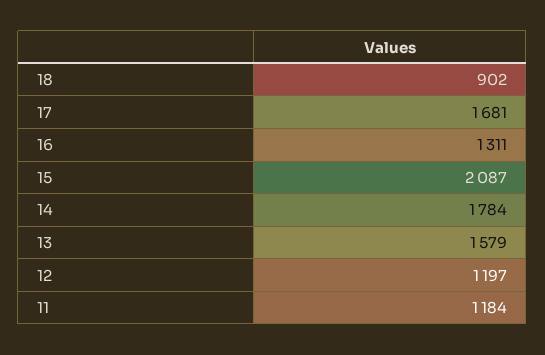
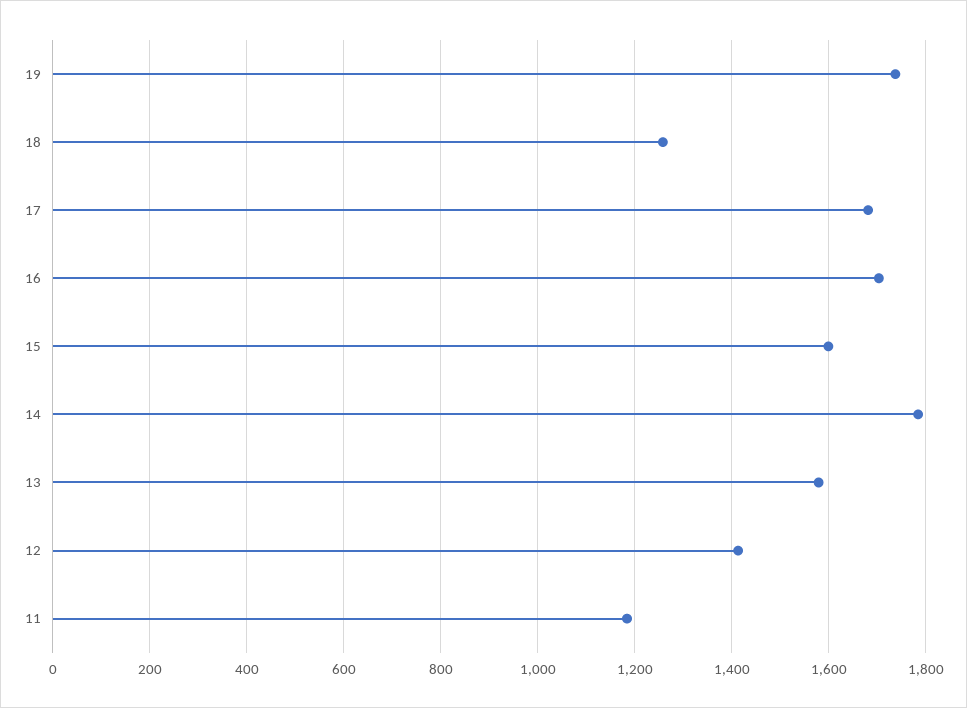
  {
-   "18": 902,
+   "18": 1260,
    "17": 1681,
-   "16": 1311,
+   "16": 1700,
-   "15": 2087,
+   "15": 1600,
    "14": 1784,
    "13": 1579,
-   "12": 1197,
+   "12": 1420,
-   "11": 1184
+   "11": 1184,
+   "19": 1740
  }

